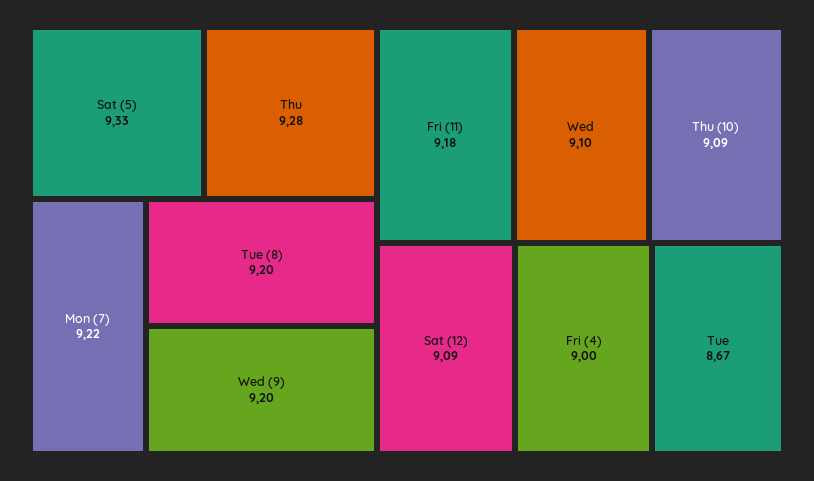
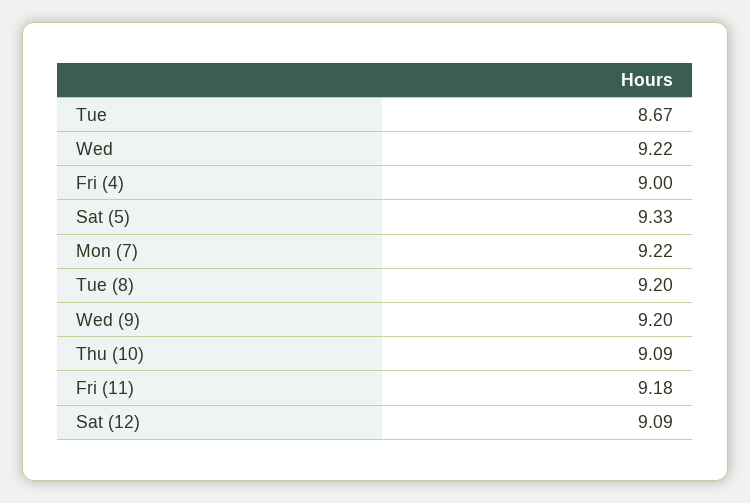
  {
    "Sat (5)": 9.33,
-   "Thu": 9.28,
    "Mon (7)": 9.22,
    "Tue (8)": 9.2,
    "Wed (9)": 9.2,
    "Fri (11)": 9.18,
-   "Wed": 9.1,
+   "Wed": 9.22,
    "Thu (10)": 9.09,
    "Sat (12)": 9.09,
    "Fri (4)": 9,
    "Tue": 8.67
  }

